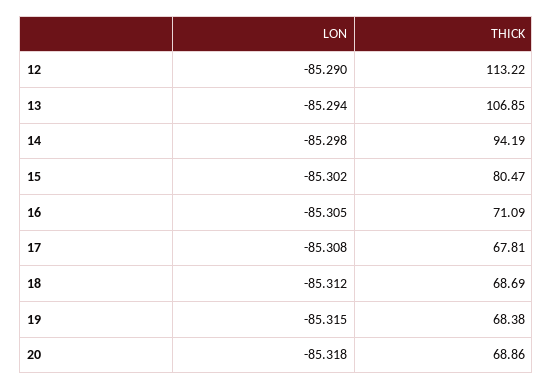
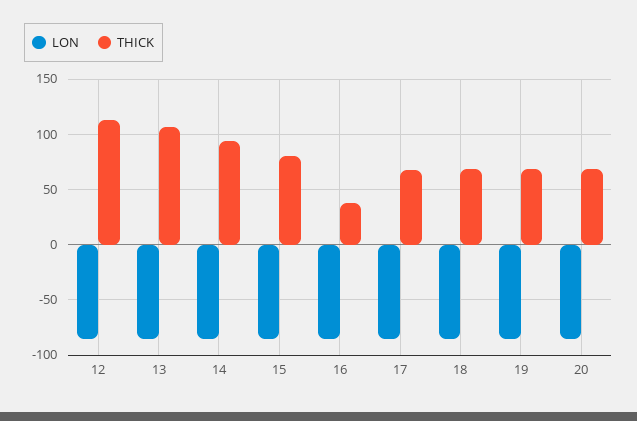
  {
    "LON": {
      "12": -85.29,
      "13": -85.294,
      "14": -85.298,
      "15": -85.302,
      "16": -85.305,
      "17": -85.308,
      "18": -85.312,
      "19": -85.315,
      "20": -85.318
    },
    "THICK": {
      "12": 113.22,
      "13": 106.85,
      "14": 94.19,
      "15": 80.47,
-     "16": 71.09,
+     "16": 40,
      "17": 67.81,
      "18": 68.69,
      "19": 68.38,
      "20": 68.86
    }
  }

